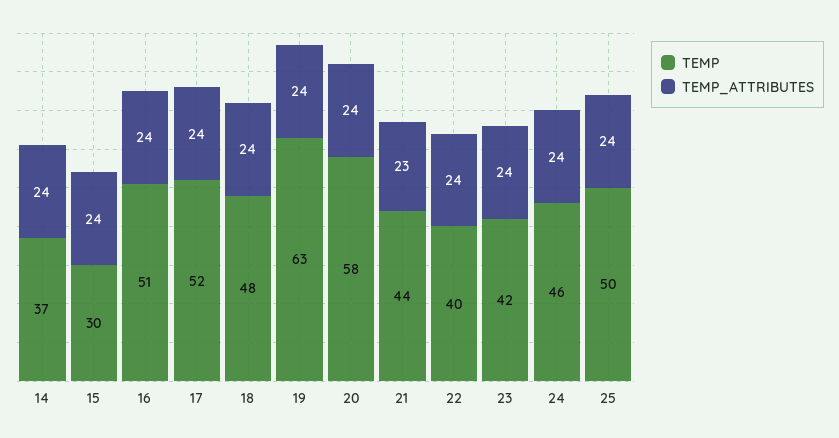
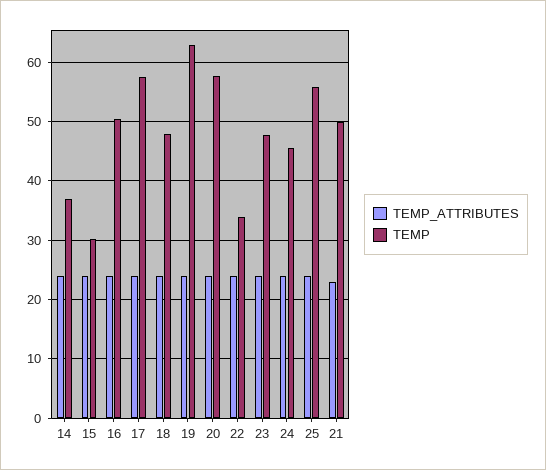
  {
    "TEMP": {
      "14": 37,
      "15": 30,
      "16": 51,
-     "17": 52,
+     "17": 58,
      "18": 48,
      "19": 63,
      "20": 58,
-     "21": 44,
+     "21": 50,
-     "22": 40,
+     "22": 34,
-     "23": 42,
+     "23": 48,
      "24": 46,
-     "25": 50
+     "25": 56
    },
    "TEMP_ATTRIBUTES": {
      "14": 24,
      "15": 24,
      "16": 24,
      "17": 24,
      "18": 24,
      "19": 24,
      "20": 24,
      "21": 23,
      "22": 24,
      "23": 24,
      "24": 24,
      "25": 24
    }
  }

